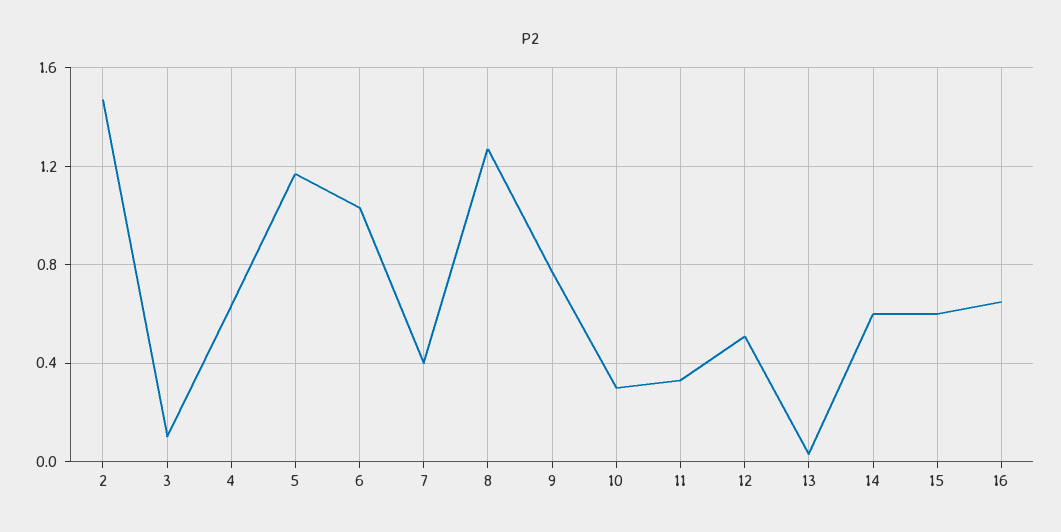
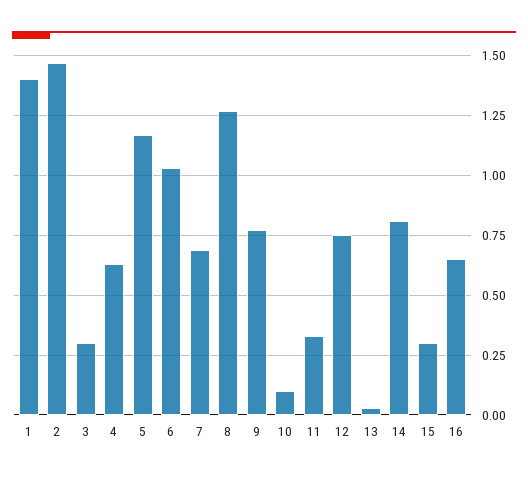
  {
    "2": 1.45,
-   "3": 0.1,
+   "3": 0.3,
    "4": 0.65,
    "5": 1.15,
    "6": 1.05,
-   "7": 0.4,
+   "7": 0.7,
    "8": 1.25,
    "9": 0.75,
-   "10": 0.3,
+   "10": 0.1,
    "11": 0.35,
-   "12": 0.5,
+   "12": 0.75,
    "13": 0.05,
-   "14": 0.6,
+   "14": 0.8,
-   "15": 0.6,
+   "15": 0.3,
-   "16": 0.65
+   "16": 0.65,
+   "1": 1.4
  }

